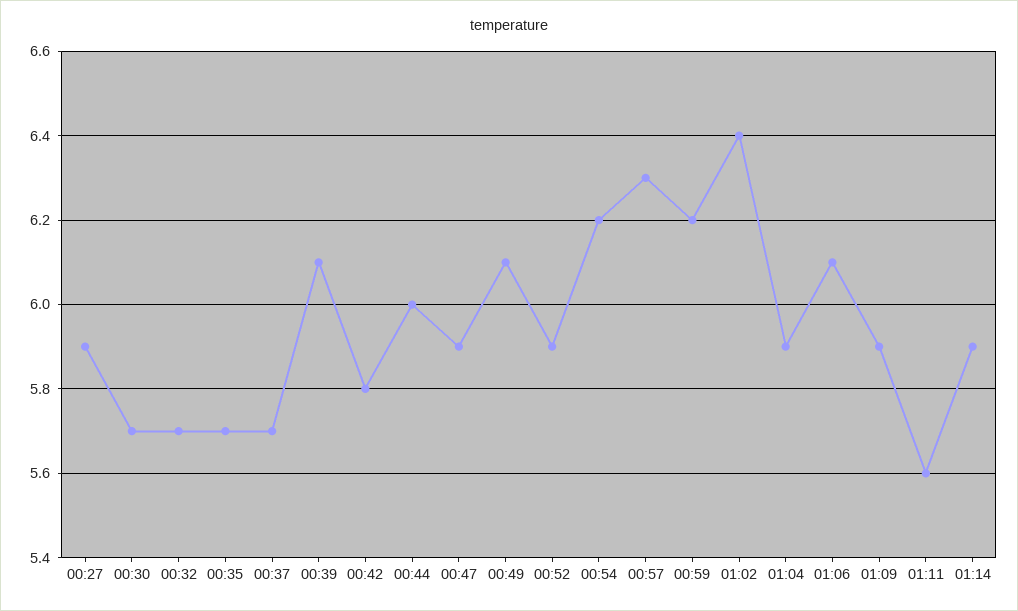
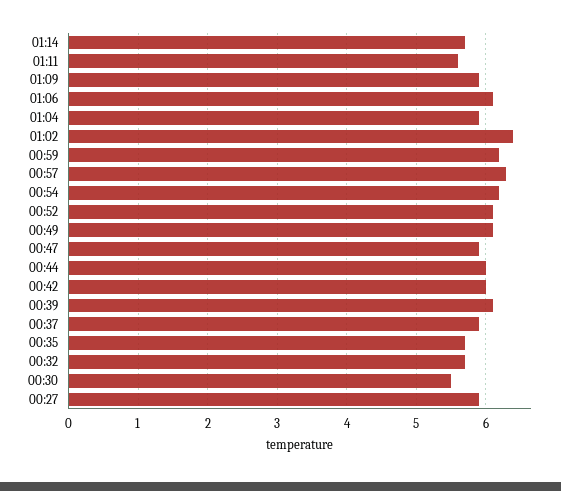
  {
    "00:27": 5.9,
-   "00:30": 5.7,
+   "00:30": 5.5,
    "00:32": 5.7,
    "00:35": 5.7,
-   "00:37": 5.7,
+   "00:37": 5.9,
    "00:39": 6.1,
-   "00:42": 5.8,
+   "00:42": 6,
    "00:44": 6,
    "00:47": 5.9,
    "00:49": 6.1,
-   "00:52": 5.9,
+   "00:52": 6.1,
    "00:54": 6.2,
    "00:57": 6.3,
    "00:59": 6.2,
    "01:02": 6.4,
    "01:04": 5.9,
    "01:06": 6.1,
    "01:09": 5.9,
    "01:11": 5.6,
-   "01:14": 5.9
+   "01:14": 5.7
  }

